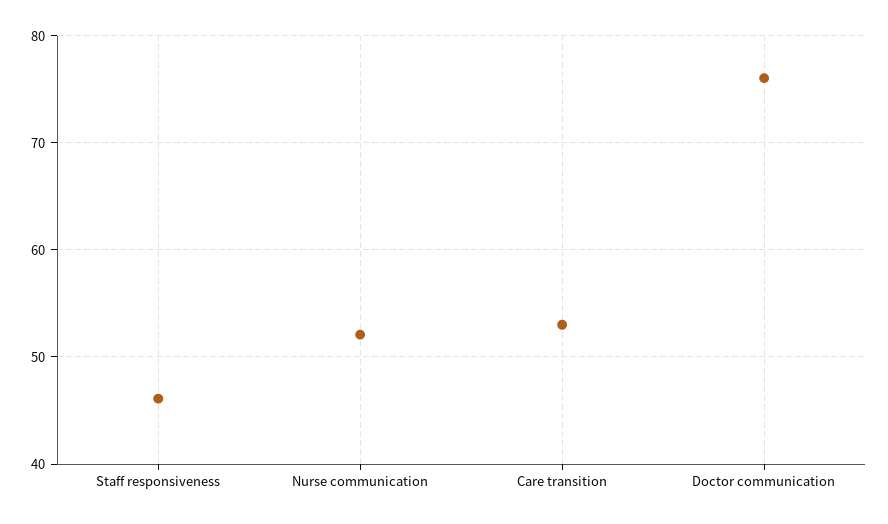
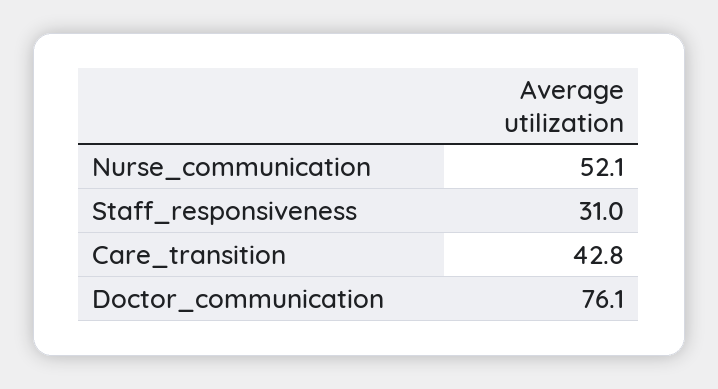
  {
-   "Staff responsiveness": 46,
+   "Staff responsiveness": 31,
    "Nurse communication": 52.1,
-   "Care transition": 53,
+   "Care transition": 42.8,
    "Doctor communication": 76.1
  }

